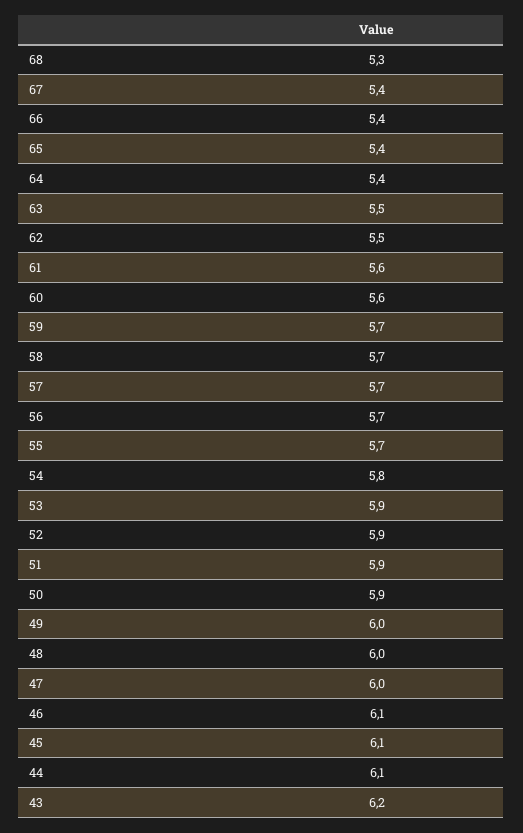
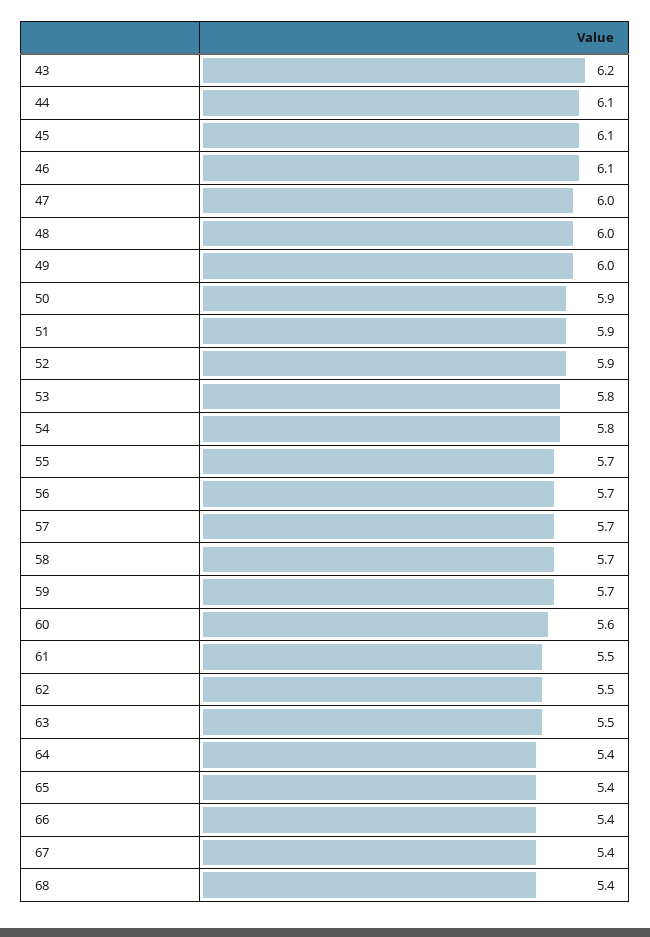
  {
-   "68": 5.3,
+   "68": 5.4,
    "67": 5.4,
    "66": 5.4,
    "65": 5.4,
    "64": 5.4,
    "63": 5.5,
    "62": 5.5,
-   "61": 5.6,
+   "61": 5.5,
    "60": 5.6,
    "59": 5.7,
    "58": 5.7,
    "57": 5.7,
    "56": 5.7,
    "55": 5.7,
    "54": 5.8,
-   "53": 5.9,
+   "53": 5.8,
    "52": 5.9,
    "51": 5.9,
    "50": 5.9,
    "49": 6,
    "48": 6,
    "47": 6,
    "46": 6.1,
    "45": 6.1,
    "44": 6.1,
    "43": 6.2
  }

